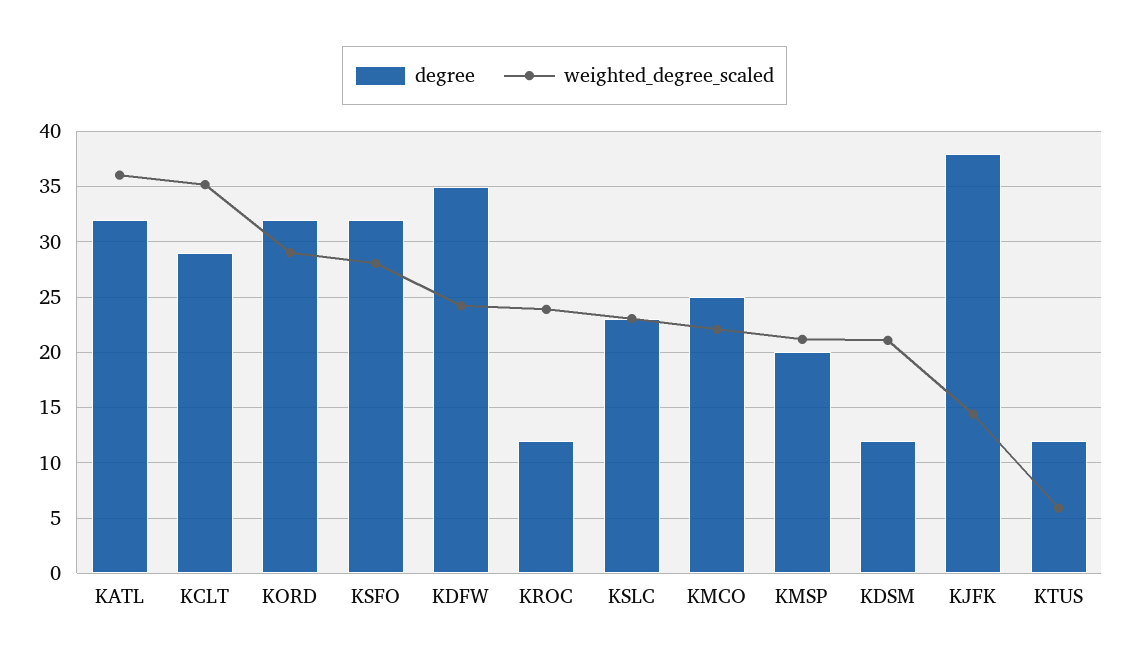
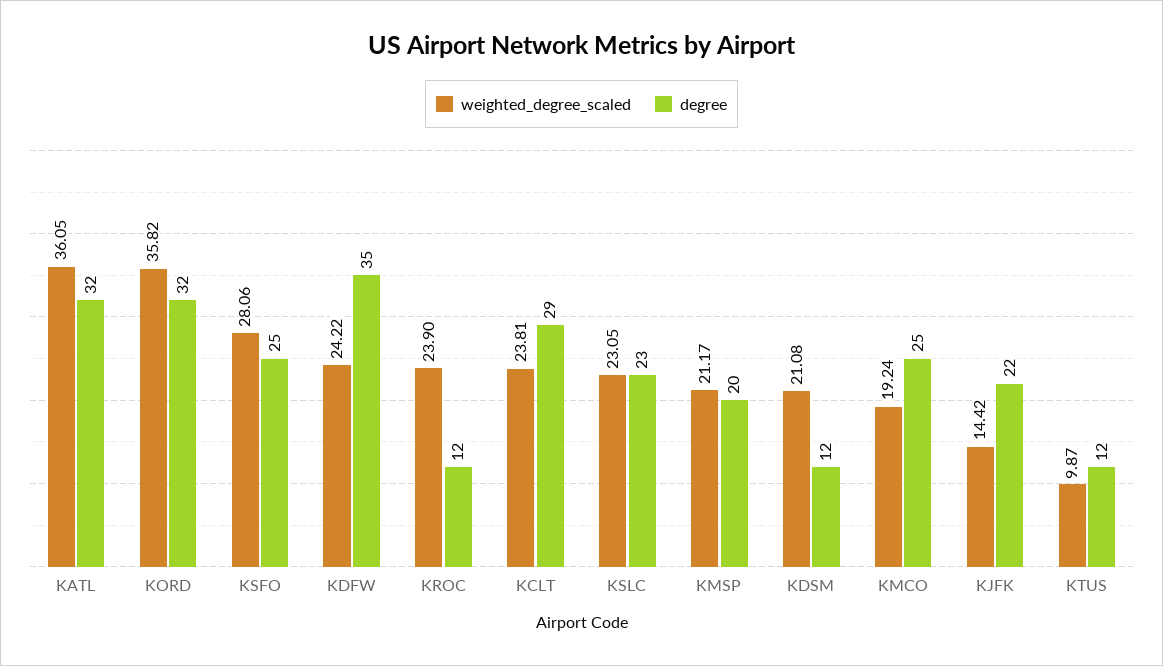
  {
    "degree": {
      "KATL": 32,
      "KCLT": 29,
      "KORD": 32,
-     "KSFO": 32,
+     "KSFO": 25,
      "KDFW": 35,
      "KROC": 12,
      "KSLC": 23,
      "KMCO": 25,
      "KMSP": 20,
      "KDSM": 12,
-     "KJFK": 38,
+     "KJFK": 22,
      "KTUS": 12
    },
    "weighted_degree_scaled": {
      "KATL": 36.05,
-     "KCLT": 35,
+     "KCLT": 23.81,
-     "KORD": 29,
+     "KORD": 35.82,
      "KSFO": 28.06,
      "KDFW": 24.22,
      "KROC": 23.9,
      "KSLC": 23.05,
-     "KMCO": 22,
+     "KMCO": 19.24,
      "KMSP": 21.17,
      "KDSM": 21.08,
      "KJFK": 14.42,
-     "KTUS": 6
+     "KTUS": 9.87
    }
  }

